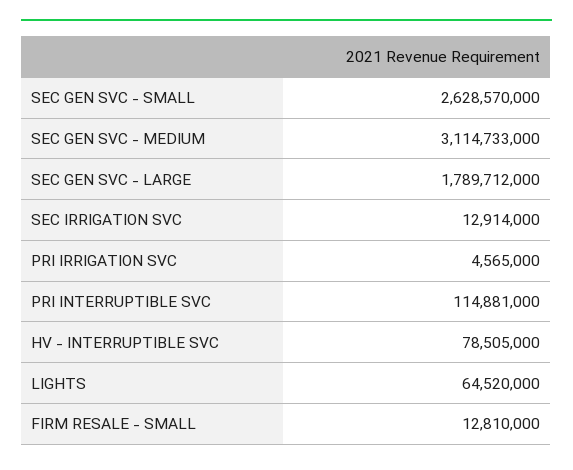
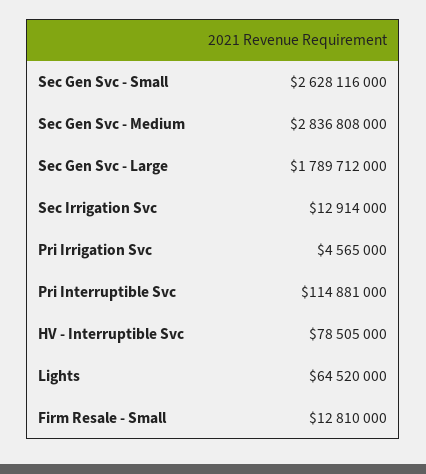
  {
-   "SEC GEN SVC - SMALL": 2628570000,
+   "SEC GEN SVC - SMALL": 2628116000,
-   "SEC GEN SVC - MEDIUM": 3114733000,
+   "SEC GEN SVC - MEDIUM": 2836808000,
    "SEC GEN SVC - LARGE": 1789712000,
    "SEC IRRIGATION SVC": 12914000,
    "PRI IRRIGATION SVC": 4565000,
    "PRI INTERRUPTIBLE SVC": 114881000,
    "HV - INTERRUPTIBLE SVC": 78505000,
    "LIGHTS": 64520000,
    "FIRM RESALE - SMALL": 12810000
  }

